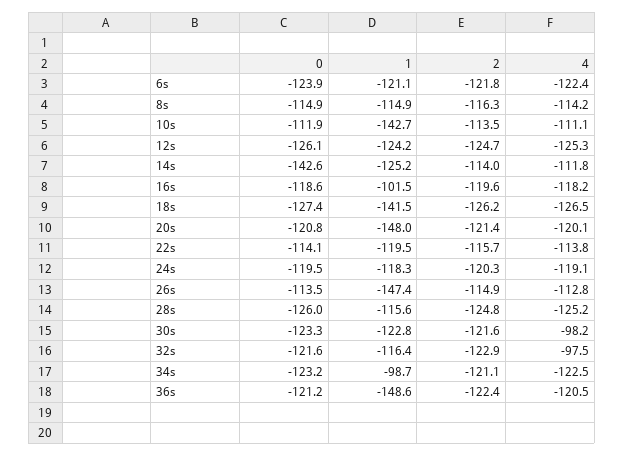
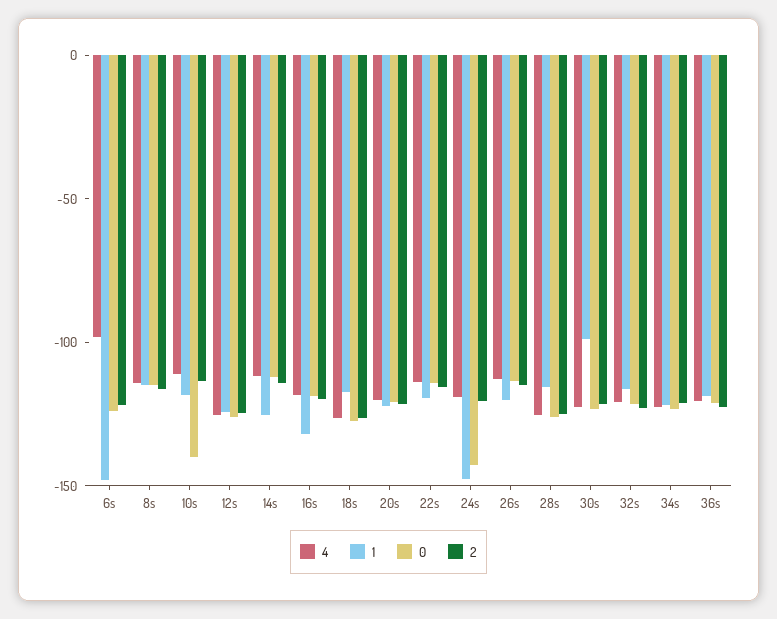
  {
    "0": {
      "6s": -123.9,
      "8s": -114.9,
-     "10s": -111.9,
+     "10s": -140,
      "12s": -126.1,
-     "14s": -142.6,
+     "14s": -110,
      "16s": -118.6,
      "18s": -127.4,
      "20s": -120.8,
      "22s": -114.1,
-     "24s": -119.5,
+     "24s": -140,
      "26s": -113.5,
      "28s": -126,
      "30s": -123.3,
      "32s": -121.6,
      "34s": -123.2,
      "36s": -121.2
    },
    "1": {
-     "6s": -121.1,
+     "6s": -150,
      "8s": -114.9,
-     "10s": -142.7,
+     "10s": -120,
      "12s": -124.2,
      "14s": -125.2,
-     "16s": -101.5,
+     "16s": -130,
-     "18s": -141.5,
+     "18s": -120,
-     "20s": -148,
+     "20s": -120,
      "22s": -119.5,
-     "24s": -118.3,
+     "24s": -150,
-     "26s": -147.4,
+     "26s": -120,
      "28s": -115.6,
-     "30s": -122.8,
+     "30s": -100,
      "32s": -116.4,
-     "34s": -98.7,
+     "34s": -120,
-     "36s": -148.6
+     "36s": -120
    },
    "2": {
      "6s": -121.8,
      "8s": -116.3,
      "10s": -113.5,
      "12s": -124.7,
      "14s": -114,
      "16s": -119.6,
      "18s": -126.2,
      "20s": -121.4,
      "22s": -115.7,
      "24s": -120.3,
      "26s": -114.9,
      "28s": -124.8,
      "30s": -121.6,
      "32s": -122.9,
      "34s": -121.1,
      "36s": -122.4
    },
    "4": {
-     "6s": -122.4,
+     "6s": -100,
      "8s": -114.2,
      "10s": -111.1,
      "12s": -125.3,
      "14s": -111.8,
      "16s": -118.2,
      "18s": -126.5,
      "20s": -120.1,
      "22s": -113.8,
      "24s": -119.1,
      "26s": -112.8,
      "28s": -125.2,
-     "30s": -98.2,
+     "30s": -120,
-     "32s": -97.5,
+     "32s": -120,
      "34s": -122.5,
      "36s": -120.5
    }
  }

